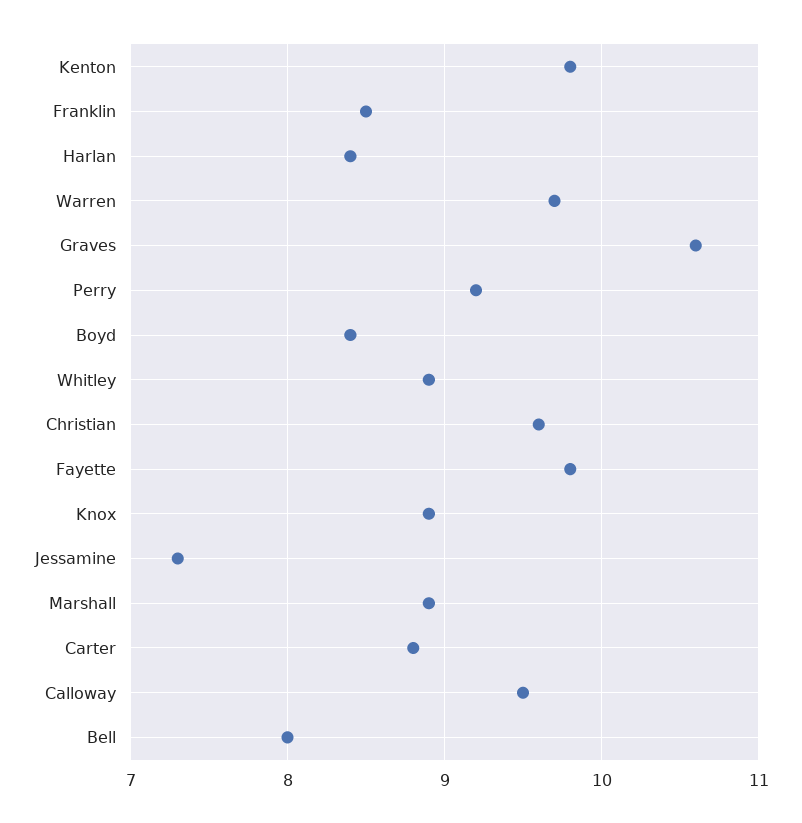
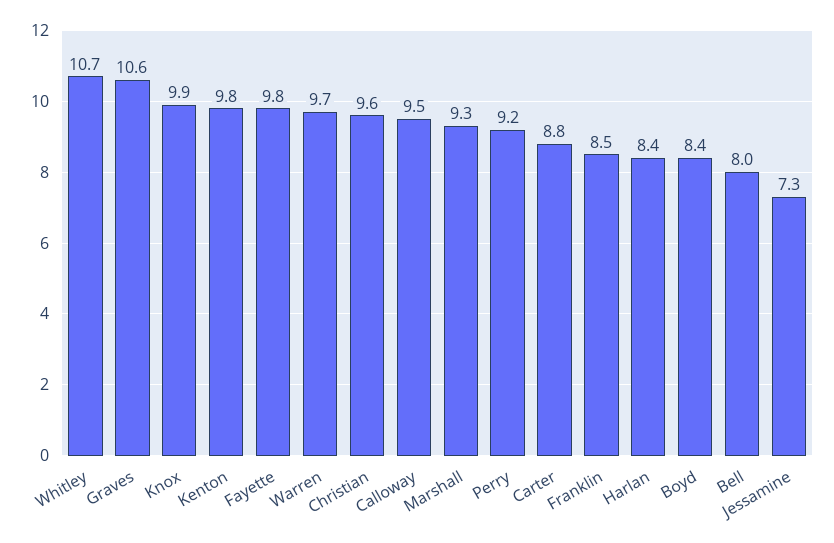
  {
    "Kenton": 9.8,
    "Franklin": 8.5,
    "Harlan": 8.4,
    "Warren": 9.7,
    "Graves": 10.6,
    "Perry": 9.2,
    "Boyd": 8.4,
-   "Whitley": 8.9,
+   "Whitley": 10.7,
    "Christian": 9.6,
    "Fayette": 9.8,
-   "Knox": 8.9,
+   "Knox": 9.9,
    "Jessamine": 7.3,
-   "Marshall": 8.9,
+   "Marshall": 9.3,
    "Carter": 8.8,
    "Calloway": 9.5,
    "Bell": 8
  }

